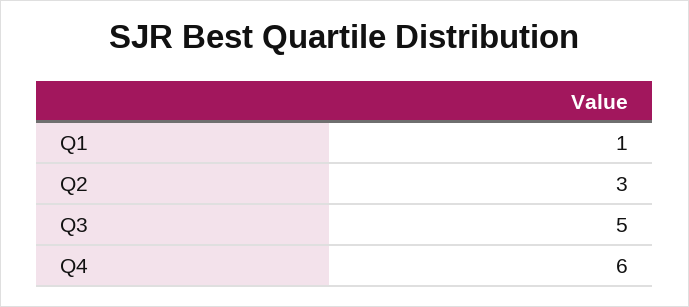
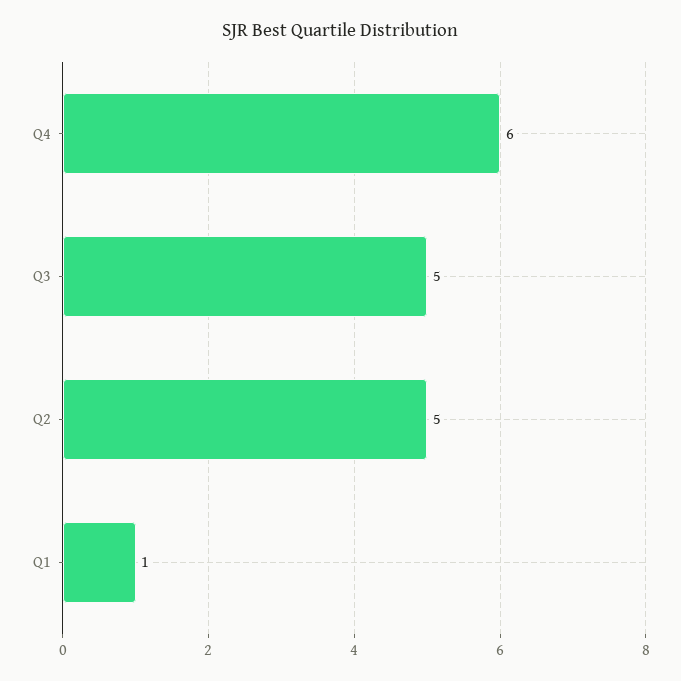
  {
    "Q1": 1,
-   "Q2": 3,
+   "Q2": 5,
    "Q3": 5,
    "Q4": 6
  }

